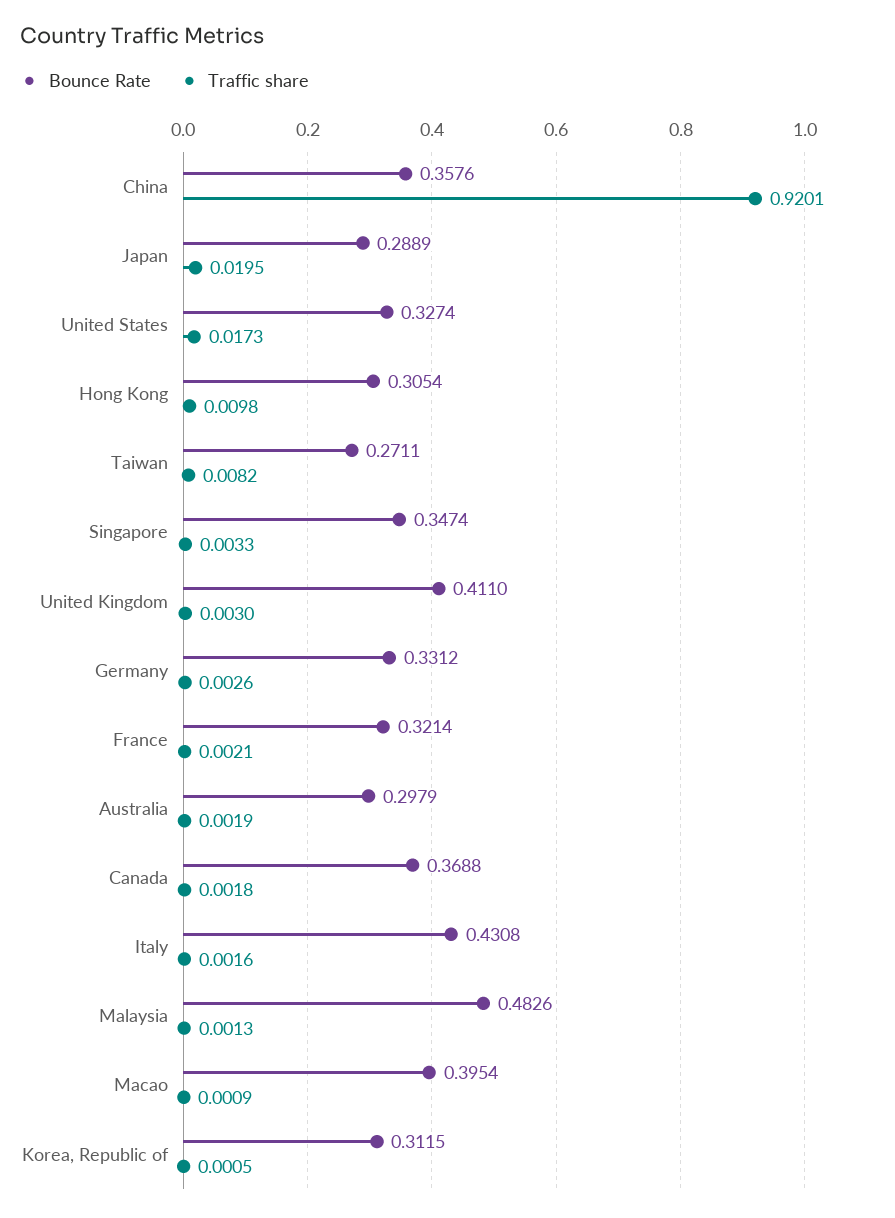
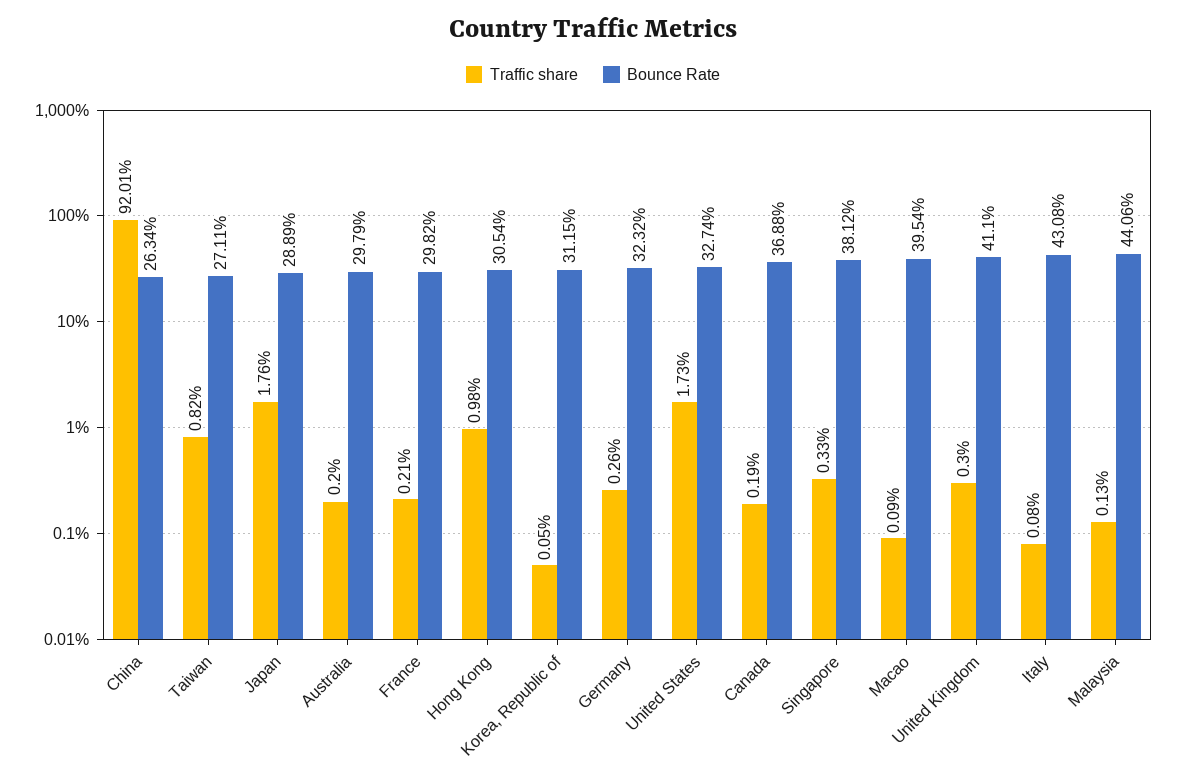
  {
    "Bounce Rate": {
-     "China": 0.3576,
+     "China": 0.2634,
      "Japan": 0.2889,
      "United States": 0.3274,
      "Hong Kong": 0.3054,
      "Taiwan": 0.2711,
-     "Singapore": 0.3474,
+     "Singapore": 0.3812,
      "United Kingdom": 0.411,
-     "Germany": 0.3312,
+     "Germany": 0.3232,
-     "France": 0.3214,
+     "France": 0.2982,
      "Australia": 0.2979,
      "Canada": 0.3688,
      "Italy": 0.4308,
-     "Malaysia": 0.4826,
+     "Malaysia": 0.4406,
      "Macao": 0.3954,
      "Korea, Republic of": 0.3115
    },
    "Traffic share": {
      "China": 0.9201,
-     "Japan": 0.0195,
+     "Japan": 0.0176,
      "United States": 0.0173,
      "Hong Kong": 0.0098,
      "Taiwan": 0.0082,
      "Singapore": 0.0033,
      "United Kingdom": 0.003,
      "Germany": 0.0026,
      "France": 0.0021,
-     "Australia": 0.0019,
+     "Australia": 0.002,
-     "Canada": 0.0018,
+     "Canada": 0.0019,
-     "Italy": 0.0016,
+     "Italy": 0.0008,
      "Malaysia": 0.0013,
      "Macao": 0.0009,
      "Korea, Republic of": 0.0005
    }
  }

